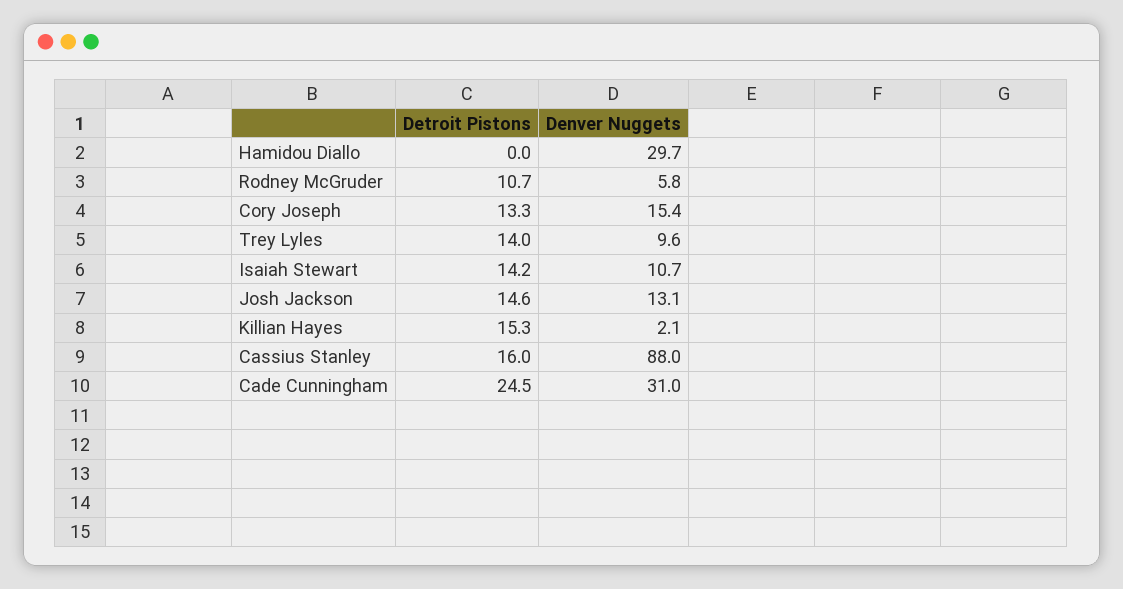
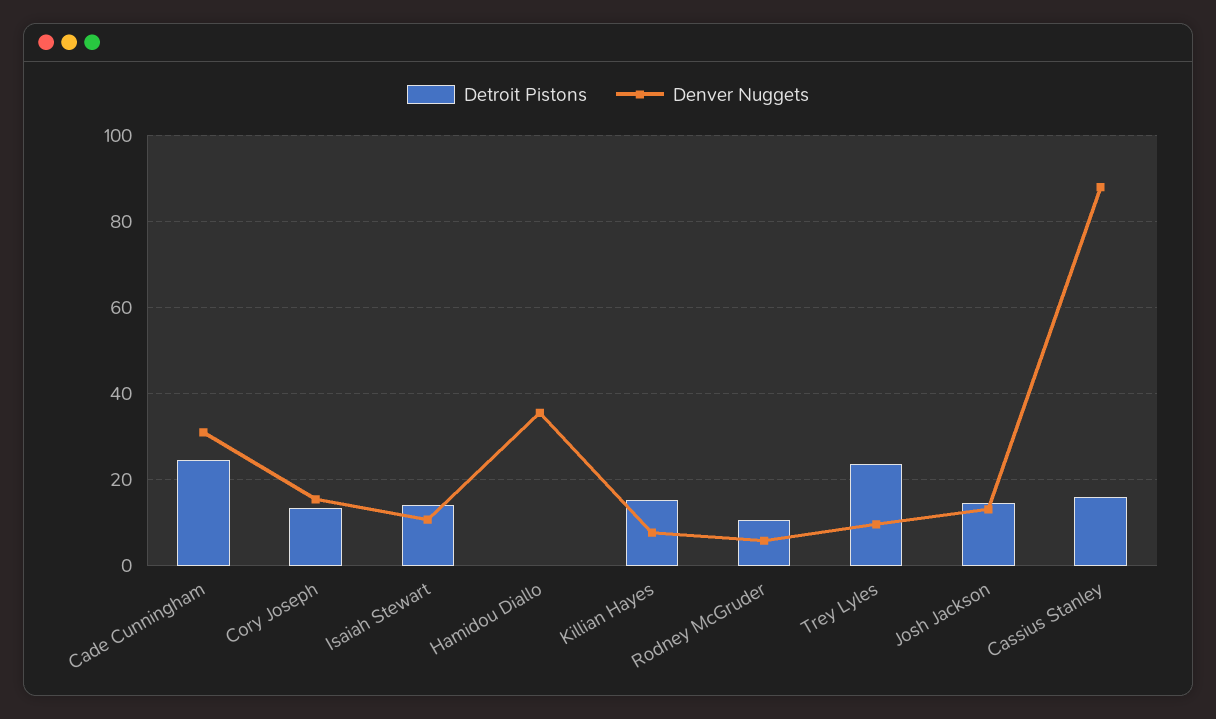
  {
    "Detroit Pistons": {
      "Hamidou Diallo": 0,
      "Rodney McGruder": 10.7,
      "Cory Joseph": 13.3,
-     "Trey Lyles": 14,
+     "Trey Lyles": 24,
      "Isaiah Stewart": 14.2,
      "Josh Jackson": 14.6,
      "Killian Hayes": 15.3,
      "Cassius Stanley": 16,
      "Cade Cunningham": 24.5
    },
    "Denver Nuggets": {
-     "Hamidou Diallo": 29.7,
+     "Hamidou Diallo": 36,
      "Rodney McGruder": 5.8,
      "Cory Joseph": 15.4,
      "Trey Lyles": 9.6,
      "Isaiah Stewart": 10.7,
      "Josh Jackson": 13.1,
-     "Killian Hayes": 2.1,
+     "Killian Hayes": 8,
      "Cassius Stanley": 88,
      "Cade Cunningham": 31
    }
  }

